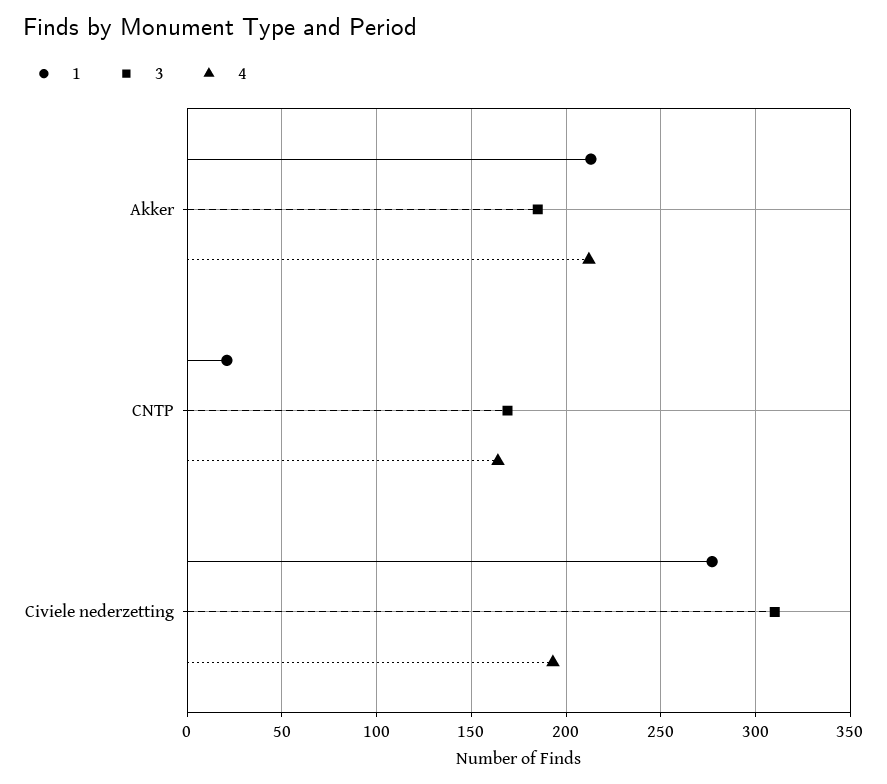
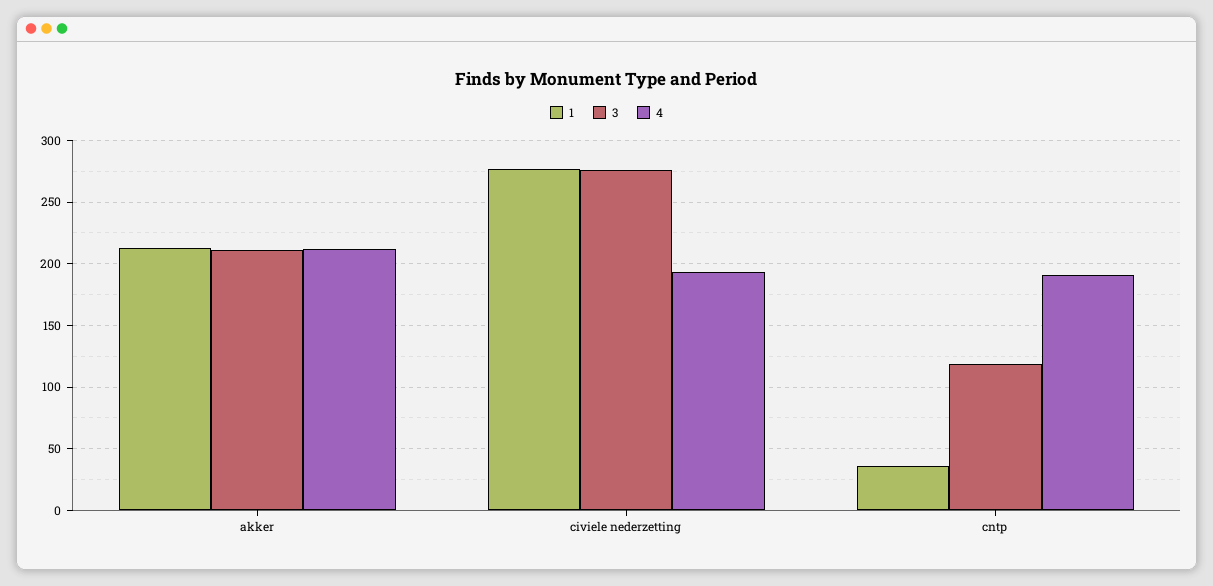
  {
    "1": {
      "Akker": 215,
-     "CNTP": 20,
+     "CNTP": 35,
      "Civiele nederzetting": 275
    },
    "3": {
-     "Akker": 185,
+     "Akker": 210,
-     "CNTP": 170,
+     "CNTP": 120,
-     "Civiele nederzetting": 310
+     "Civiele nederzetting": 275
    },
    "4": {
      "Akker": 210,
-     "CNTP": 165,
+     "CNTP": 190,
      "Civiele nederzetting": 195
    }
  }

